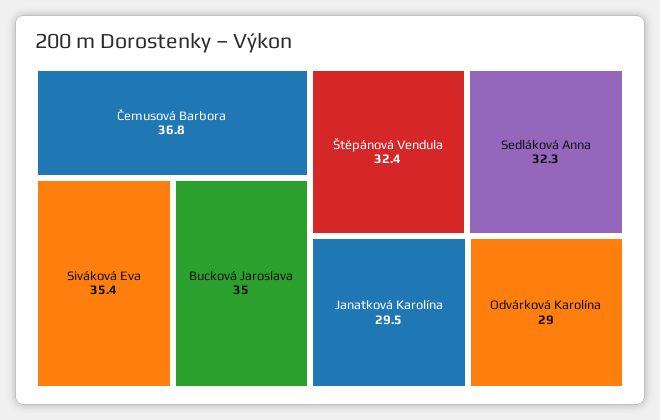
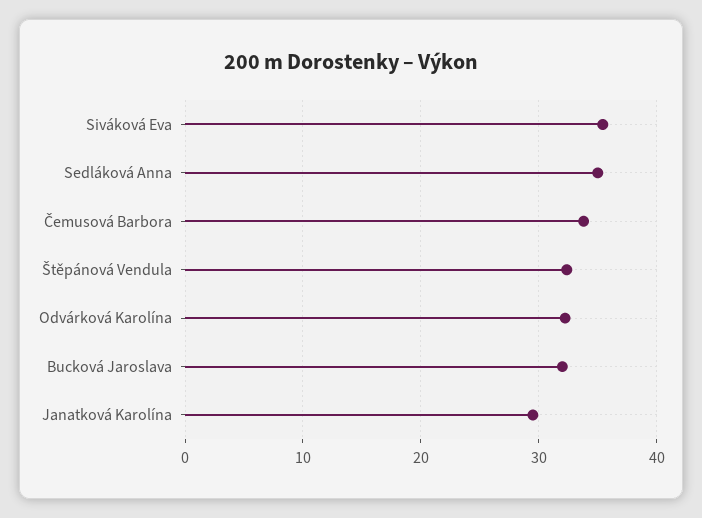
  {
-   "Čemusová Barbora": 36.8,
+   "Čemusová Barbora": 34,
    "Siváková Eva": 35.4,
-   "Bucková Jaroslava": 35,
+   "Bucková Jaroslava": 32,
    "Štěpánová Vendula": 32.4,
-   "Sedláková Anna": 32.3,
+   "Sedláková Anna": 35,
    "Janatková Karolína": 29.5,
-   "Odvárková Karolína": 29
+   "Odvárková Karolína": 32
  }

